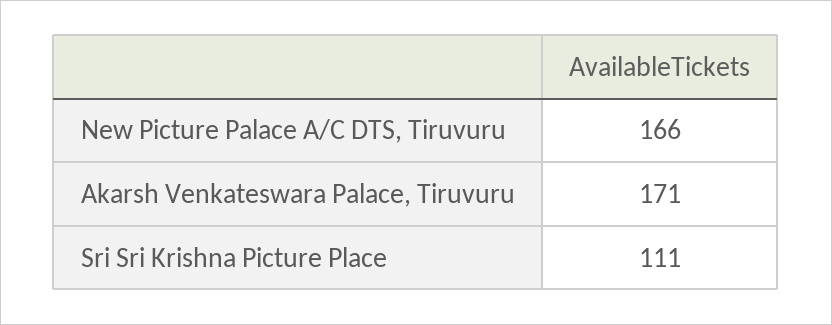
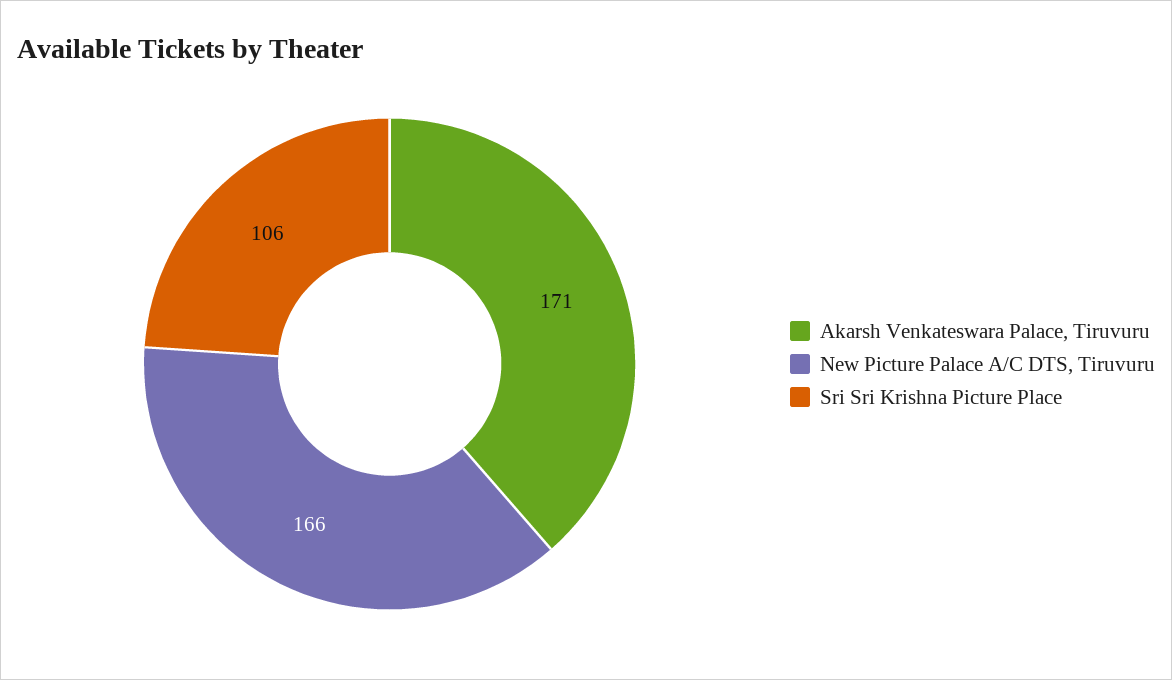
  {
    "New Picture Palace A/C DTS, Tiruvuru": 166,
    "Akarsh Venkateswara Palace, Tiruvuru": 171,
-   "Sri Sri Krishna Picture Place": 111
+   "Sri Sri Krishna Picture Place": 106
  }

